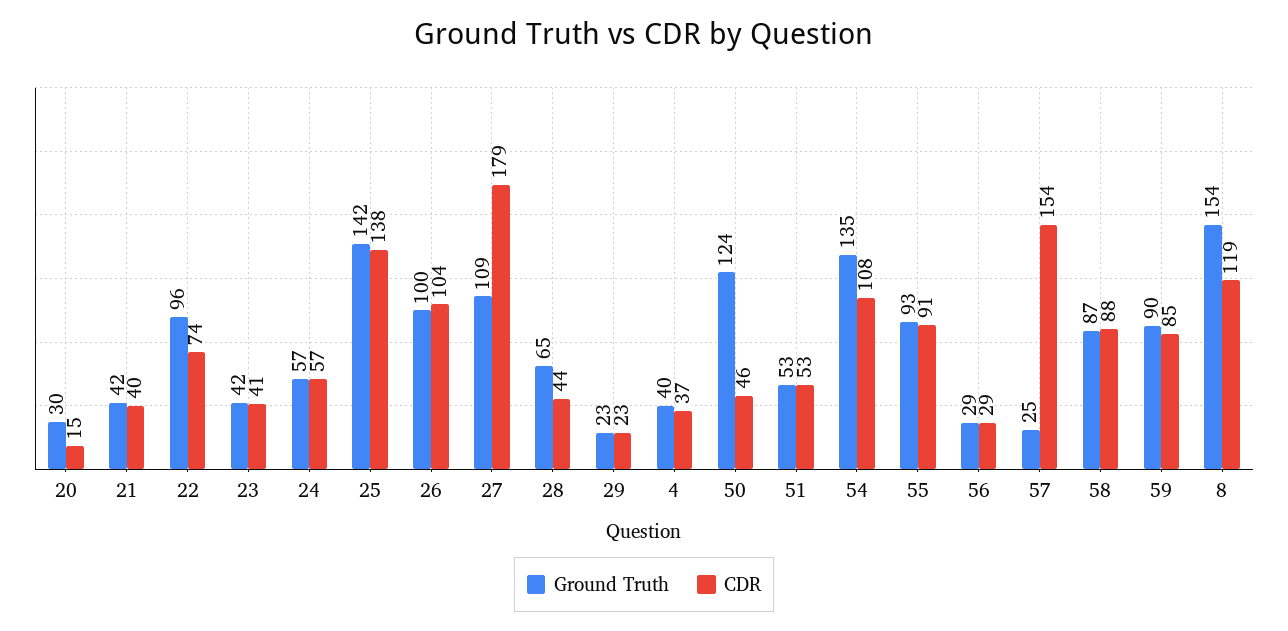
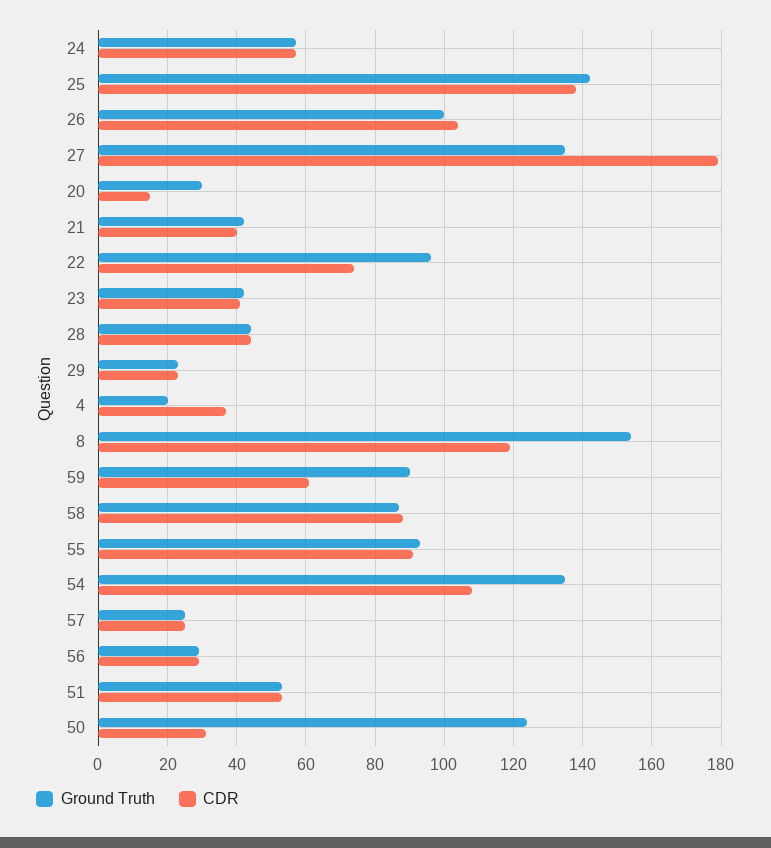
  {
    "Ground Truth": {
      "20": 30,
      "21": 42,
      "22": 96,
      "23": 42,
      "24": 57,
      "25": 142,
      "26": 100,
-     "27": 109,
+     "27": 135,
-     "28": 65,
+     "28": 45,
      "29": 23,
-     "4": 40,
+     "4": 20,
      "50": 124,
      "51": 53,
      "54": 135,
      "55": 93,
      "56": 29,
      "57": 25,
      "58": 87,
      "59": 90,
      "8": 154
    },
    "CDR": {
      "20": 15,
      "21": 40,
      "22": 74,
      "23": 41,
      "24": 57,
      "25": 138,
      "26": 104,
      "27": 179,
      "28": 44,
      "29": 23,
      "4": 37,
-     "50": 46,
+     "50": 30,
      "51": 53,
      "54": 108,
      "55": 91,
      "56": 29,
-     "57": 154,
+     "57": 25,
      "58": 88,
-     "59": 85,
+     "59": 60,
      "8": 119
    }
  }

